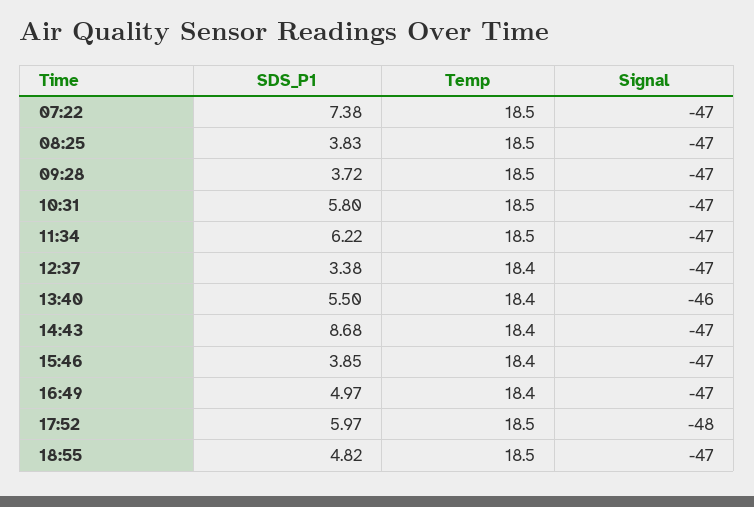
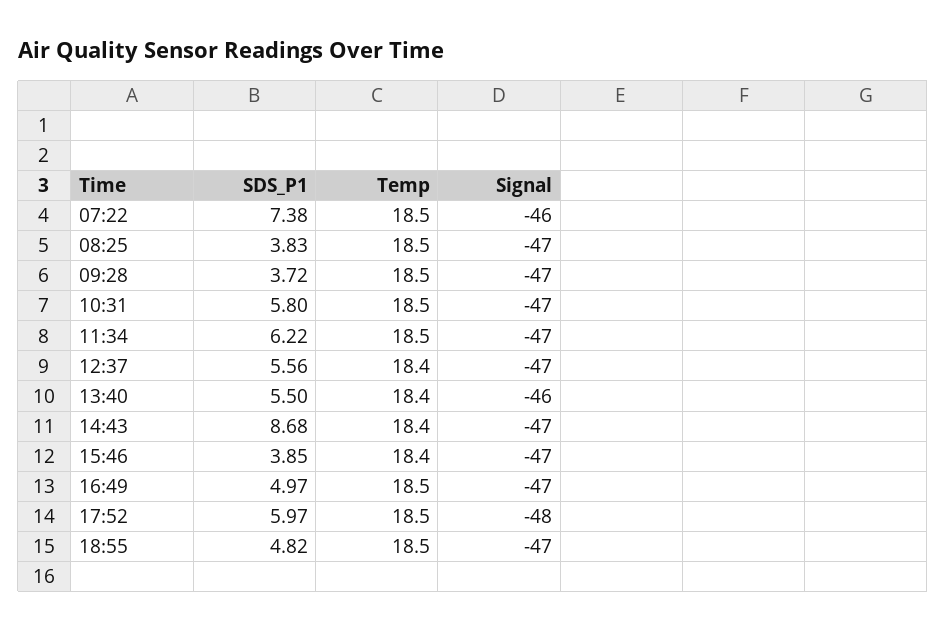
  {
    "SDS_P1": {
      "07:22": 7.38,
      "08:25": 3.83,
      "09:28": 3.72,
      "10:31": 5.8,
      "11:34": 6.22,
-     "12:37": 3.38,
+     "12:37": 5.56,
      "13:40": 5.5,
      "14:43": 8.68,
      "15:46": 3.85,
      "16:49": 4.97,
      "17:52": 5.97,
      "18:55": 4.82
    },
    "Temp": {
      "07:22": 18.5,
      "08:25": 18.5,
      "09:28": 18.5,
      "10:31": 18.5,
      "11:34": 18.5,
      "12:37": 18.4,
      "13:40": 18.4,
      "14:43": 18.4,
      "15:46": 18.4,
-     "16:49": 18.4,
+     "16:49": 18.5,
      "17:52": 18.5,
      "18:55": 18.5
    },
    "Signal": {
-     "07:22": -47,
+     "07:22": -46,
      "08:25": -47,
      "09:28": -47,
      "10:31": -47,
      "11:34": -47,
      "12:37": -47,
      "13:40": -46,
      "14:43": -47,
      "15:46": -47,
      "16:49": -47,
      "17:52": -48,
      "18:55": -47
    }
  }

